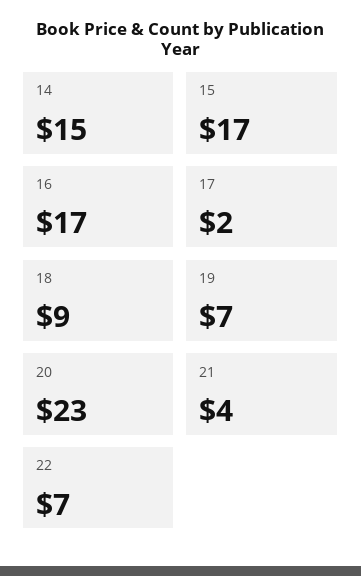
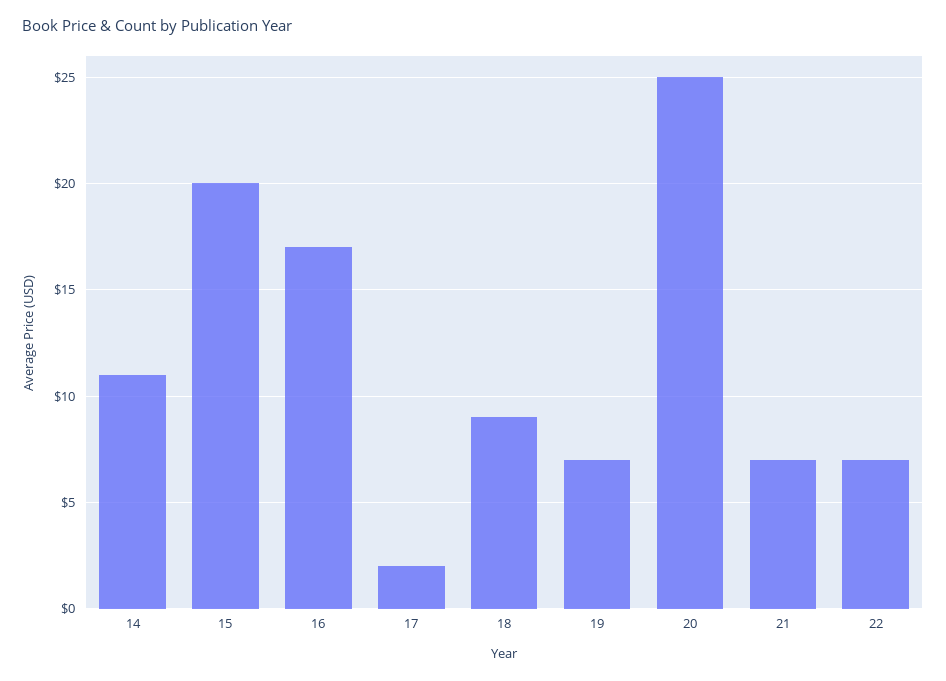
  {
-   "14": 15,
+   "14": 11,
-   "15": 17,
+   "15": 20,
    "16": 17,
    "17": 2,
    "18": 9,
    "19": 7,
-   "20": 23,
+   "20": 25,
-   "21": 4,
+   "21": 7,
    "22": 7
  }

